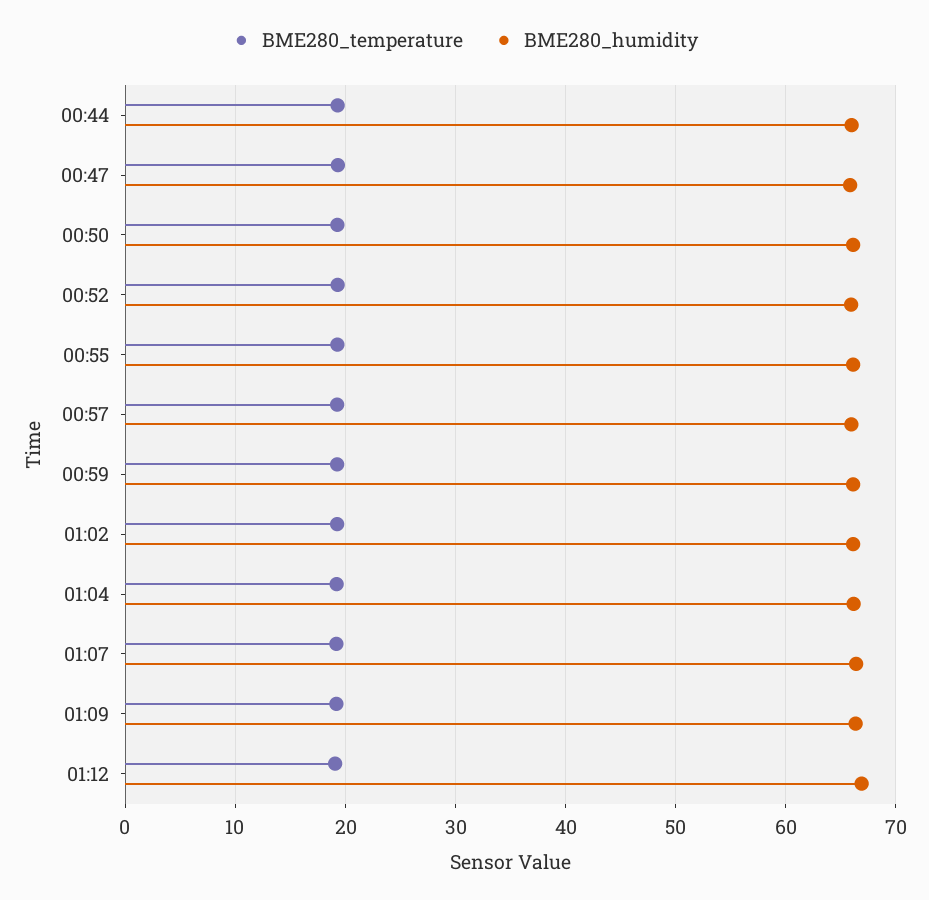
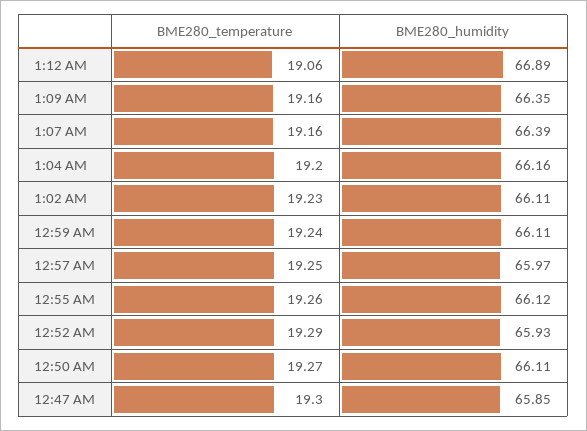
  {
    "BME280_temperature": {
-     "00:44": 19,
      "00:47": 19.3,
      "00:50": 19.27,
      "00:52": 19.29,
      "00:55": 19.26,
      "00:57": 19.25,
      "00:59": 19.24,
      "01:02": 19.23,
      "01:04": 19.2,
      "01:07": 19.16,
      "01:09": 19.16,
      "01:12": 19.06
    },
    "BME280_humidity": {
-     "00:44": 66,
      "00:47": 65.85,
      "00:50": 66.11,
      "00:52": 65.93,
      "00:55": 66.12,
      "00:57": 65.97,
      "00:59": 66.11,
      "01:02": 66.11,
      "01:04": 66.16,
      "01:07": 66.39,
      "01:09": 66.35,
      "01:12": 66.89
    }
  }

